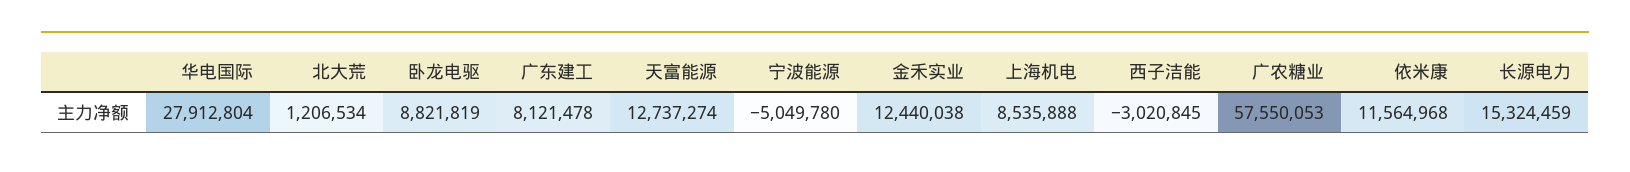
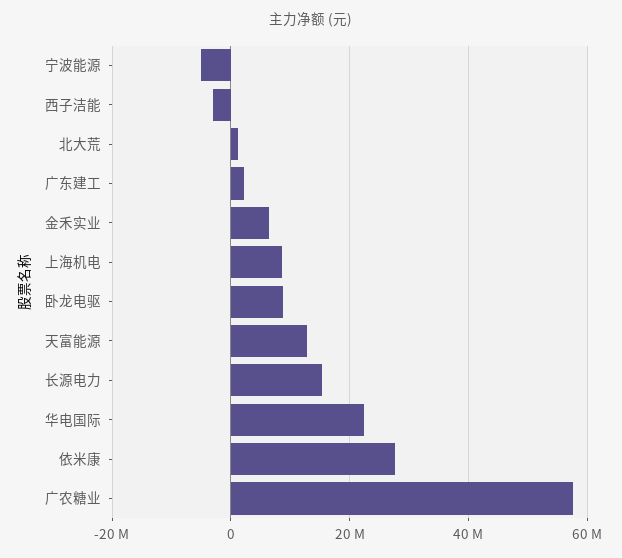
  {
-   "华电国际": 27912804,
+   "华电国际": 22000000,
    "北大荒": 1206534,
    "卧龙电驱": 8821819,
-   "广东建工": 8121478,
+   "广东建工": 2000000,
    "天富能源": 12737274,
    "宁波能源": -5049780,
-   "金禾实业": 12440038,
+   "金禾实业": 6000000,
    "上海机电": 8535888,
    "西子洁能": -3020845,
    "广农糖业": 57550053,
-   "依米康": 11564968,
+   "依米康": 28000000,
    "长源电力": 15324459
  }

